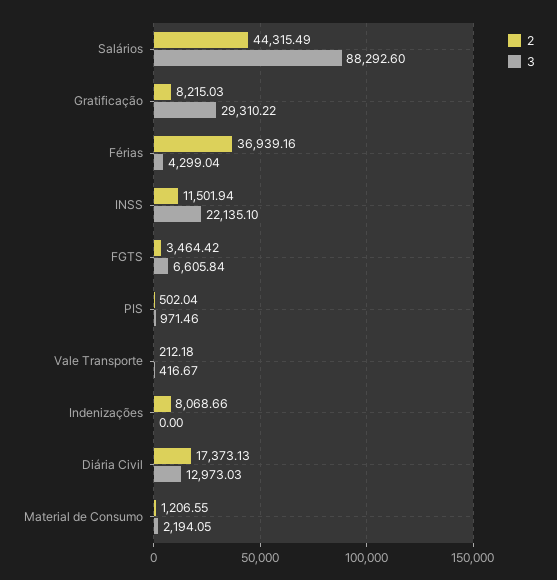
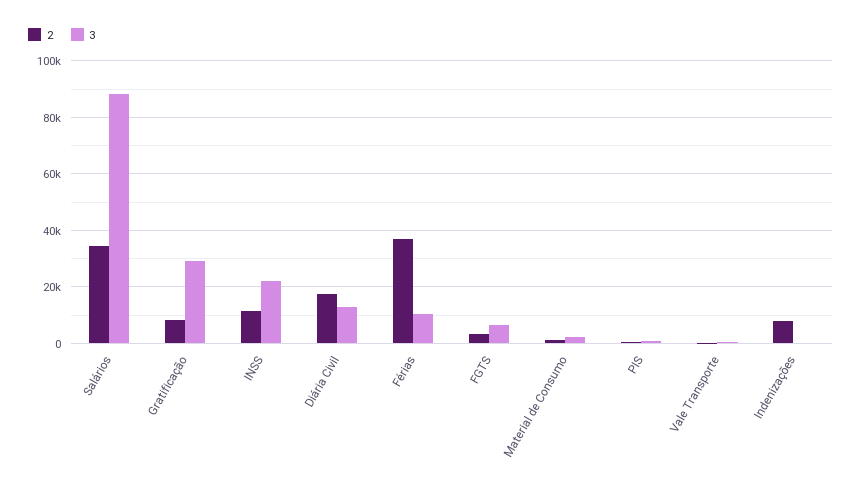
  {
    "2": {
-     "Salários": 44315.49,
+     "Salários": 35000,
      "Gratificação": 8215.03,
      "Férias": 36939.16,
      "INSS": 11501.94,
      "FGTS": 3464.42,
      "PIS": 502.04,
      "Vale Transporte": 212.18,
      "Indenizações": 8068.66,
      "Diária Civil": 17373.13,
      "Material de Consumo": 1206.55
    },
    "3": {
      "Salários": 88292.6,
      "Gratificação": 29310.22,
-     "Férias": 4299.04,
+     "Férias": 10000,
      "INSS": 22135.1,
      "FGTS": 6605.84,
      "PIS": 971.46,
      "Vale Transporte": 416.67,
      "Indenizações": 0,
      "Diária Civil": 12973.03,
      "Material de Consumo": 2194.05
    }
  }

